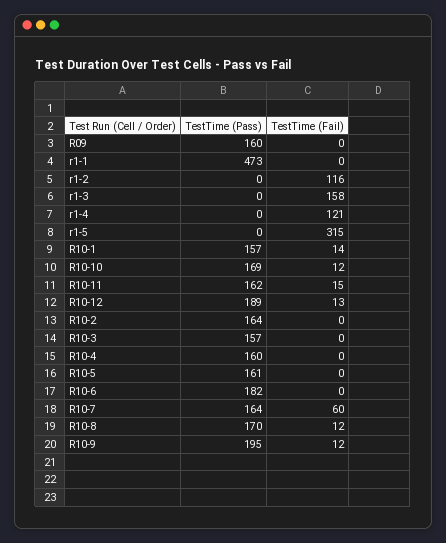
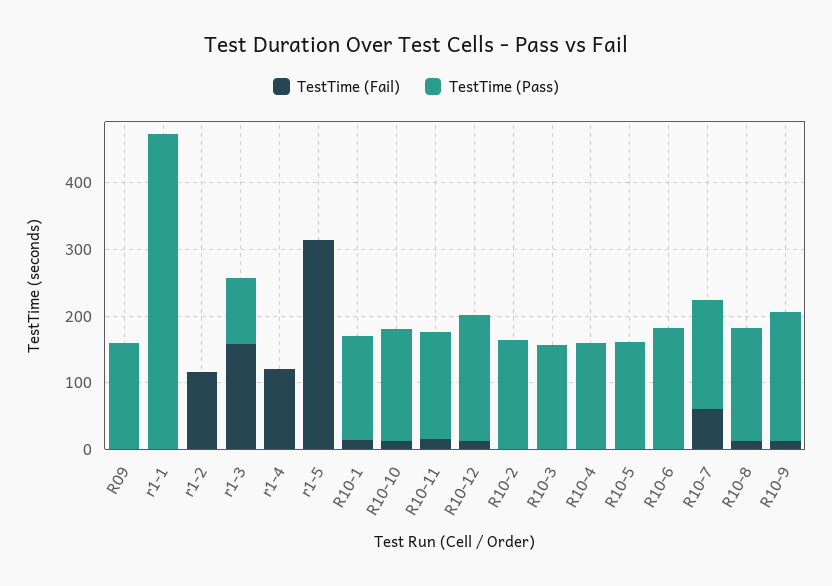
  {
    "TestTime (Pass)": {
      "R09": 160,
      "r1-1": 473,
      "r1-2": 0,
-     "r1-3": 0,
+     "r1-3": 100,
      "r1-4": 0,
      "r1-5": 0,
      "R10-1": 157,
      "R10-10": 169,
      "R10-11": 162,
      "R10-12": 189,
      "R10-2": 164,
      "R10-3": 157,
      "R10-4": 160,
      "R10-5": 161,
      "R10-6": 182,
      "R10-7": 164,
      "R10-8": 170,
      "R10-9": 195
    },
    "TestTime (Fail)": {
      "R09": 0,
      "r1-1": 0,
      "r1-2": 116,
      "r1-3": 158,
      "r1-4": 121,
      "r1-5": 315,
      "R10-1": 14,
      "R10-10": 12,
      "R10-11": 15,
      "R10-12": 13,
      "R10-2": 0,
      "R10-3": 0,
      "R10-4": 0,
      "R10-5": 0,
      "R10-6": 0,
      "R10-7": 60,
      "R10-8": 12,
      "R10-9": 12
    }
  }

